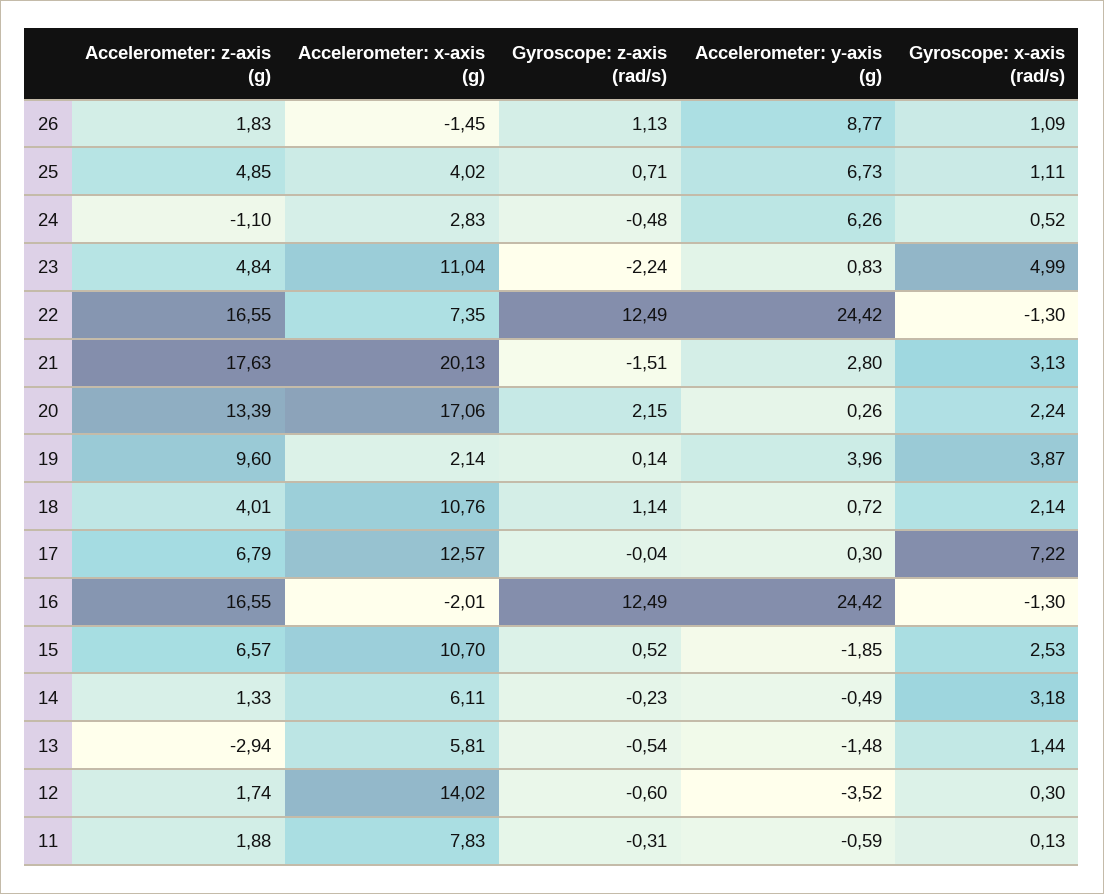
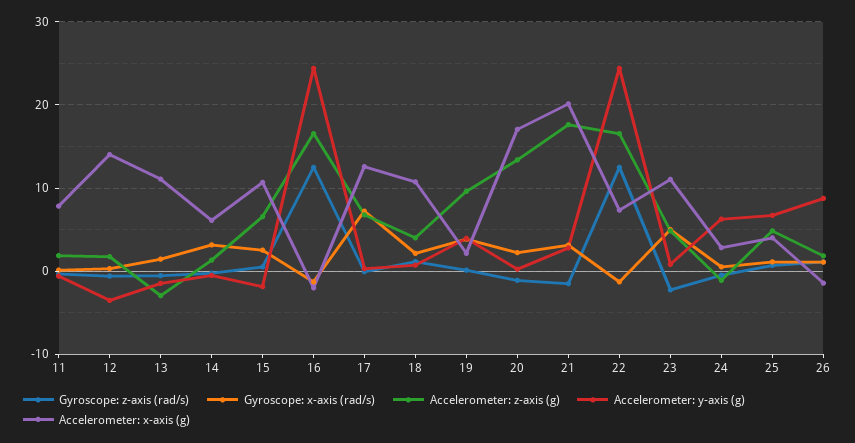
  {
    "Accelerometer: z-axis (g)": {
      "26": 1.83,
      "25": 4.85,
      "24": -1.1,
      "23": 4.84,
      "22": 16.55,
      "21": 17.63,
      "20": 13.39,
      "19": 9.6,
      "18": 4.01,
      "17": 6.79,
      "16": 16.55,
      "15": 6.57,
      "14": 1.33,
      "13": -2.94,
      "12": 1.74,
      "11": 1.88
    },
    "Accelerometer: x-axis (g)": {
      "26": -1.45,
      "25": 4.02,
      "24": 2.83,
      "23": 11.04,
      "22": 7.35,
      "21": 20.13,
      "20": 17.06,
      "19": 2.14,
      "18": 10.76,
      "17": 12.57,
      "16": -2.01,
      "15": 10.7,
      "14": 6.11,
-     "13": 5.81,
+     "13": 11,
      "12": 14.02,
      "11": 7.83
    },
    "Gyroscope: z-axis (rad/s)": {
      "26": 1.13,
      "25": 0.71,
      "24": -0.48,
      "23": -2.24,
      "22": 12.49,
      "21": -1.51,
-     "20": 2.15,
+     "20": -1,
      "19": 0.14,
      "18": 1.14,
      "17": -0.04,
      "16": 12.49,
      "15": 0.52,
      "14": -0.23,
      "13": -0.54,
      "12": -0.6,
      "11": -0.31
    },
    "Accelerometer: y-axis (g)": {
      "26": 8.77,
      "25": 6.73,
      "24": 6.26,
      "23": 0.83,
      "22": 24.42,
      "21": 2.8,
      "20": 0.26,
      "19": 3.96,
      "18": 0.72,
      "17": 0.3,
      "16": 24.42,
      "15": -1.85,
      "14": -0.49,
      "13": -1.48,
      "12": -3.52,
      "11": -0.59
    },
    "Gyroscope: x-axis (rad/s)": {
      "26": 1.09,
      "25": 1.11,
      "24": 0.52,
      "23": 4.99,
      "22": -1.3,
      "21": 3.13,
      "20": 2.24,
      "19": 3.87,
      "18": 2.14,
      "17": 7.22,
      "16": -1.3,
      "15": 2.53,
      "14": 3.18,
      "13": 1.44,
      "12": 0.3,
      "11": 0.13
    }
  }

